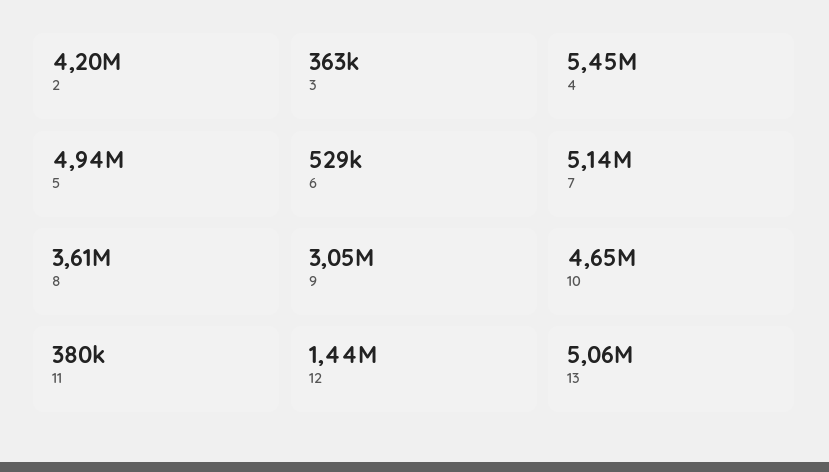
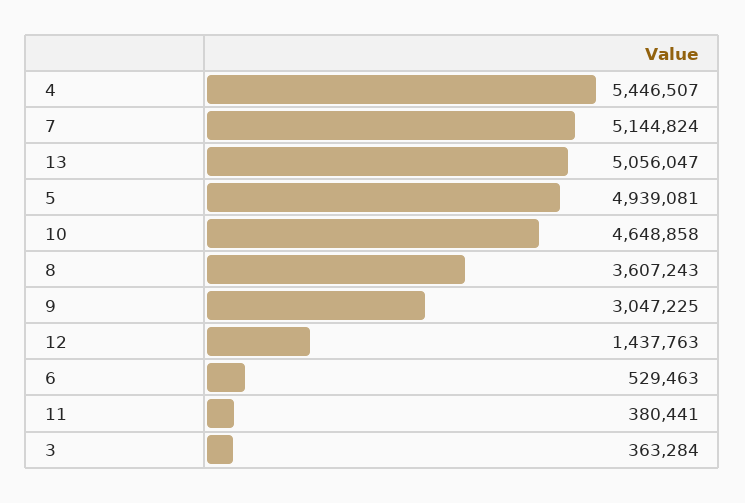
  {
-   "2": 4200000,
    "3": 363284,
    "4": 5446507,
    "5": 4939081,
    "6": 529463,
    "7": 5144824,
    "8": 3607243,
    "9": 3047225,
    "10": 4648858,
    "11": 380441,
    "12": 1437763,
    "13": 5056047
  }

